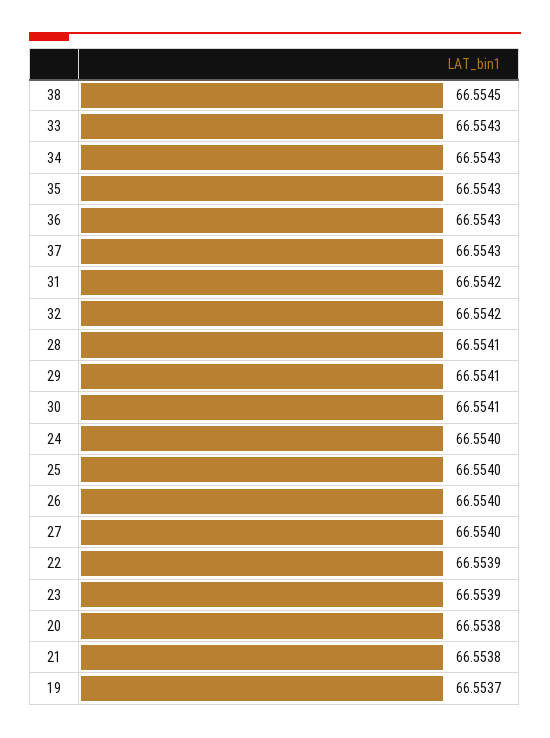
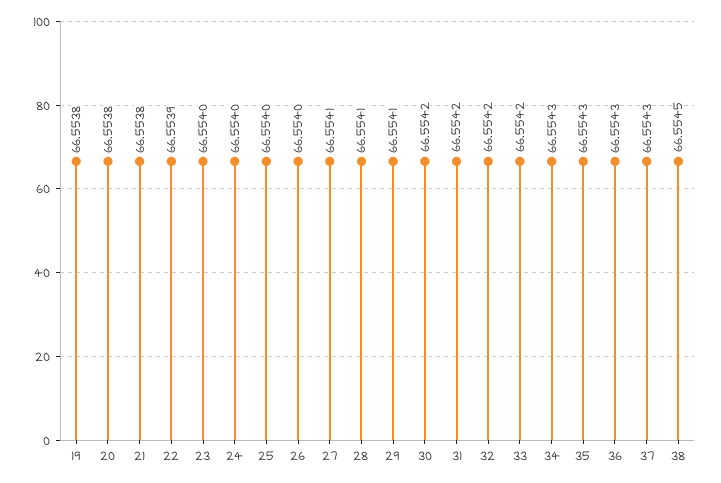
  {
    "38": 66.5545,
-   "33": 66.5543,
+   "33": 66.5542,
    "34": 66.5543,
    "35": 66.5543,
    "36": 66.5543,
    "37": 66.5543,
    "31": 66.5542,
    "32": 66.5542,
    "28": 66.5541,
    "29": 66.5541,
-   "30": 66.5541,
+   "30": 66.5542,
    "24": 66.554,
    "25": 66.554,
    "26": 66.554,
-   "27": 66.554,
+   "27": 66.5541,
    "22": 66.5539,
-   "23": 66.5539,
+   "23": 66.554,
    "20": 66.5538,
    "21": 66.5538,
-   "19": 66.5537
+   "19": 66.5538
  }

